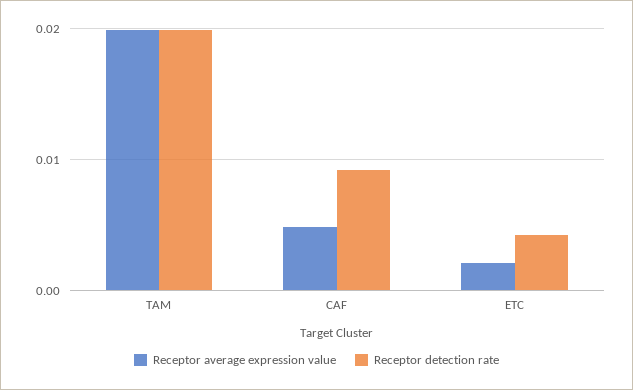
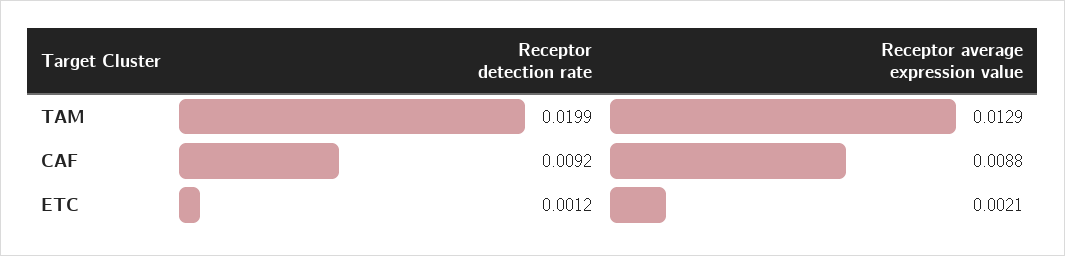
  {
    "Receptor average expression value": {
-     "TAM": 0.02,
+     "TAM": 0.0129,
-     "CAF": 0.005,
+     "CAF": 0.0088,
      "ETC": 0.0021
    },
    "Receptor detection rate": {
      "TAM": 0.0199,
      "CAF": 0.0092,
-     "ETC": 0.004
+     "ETC": 0.0012
    }
  }

